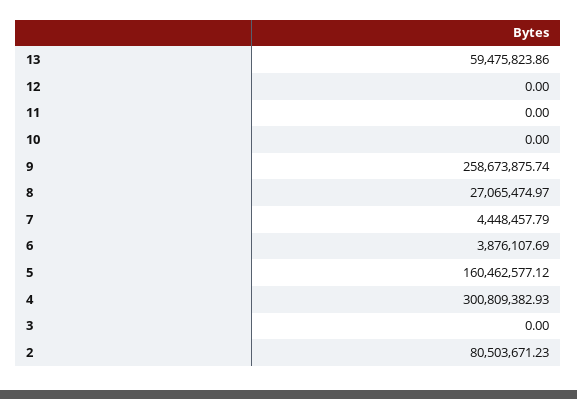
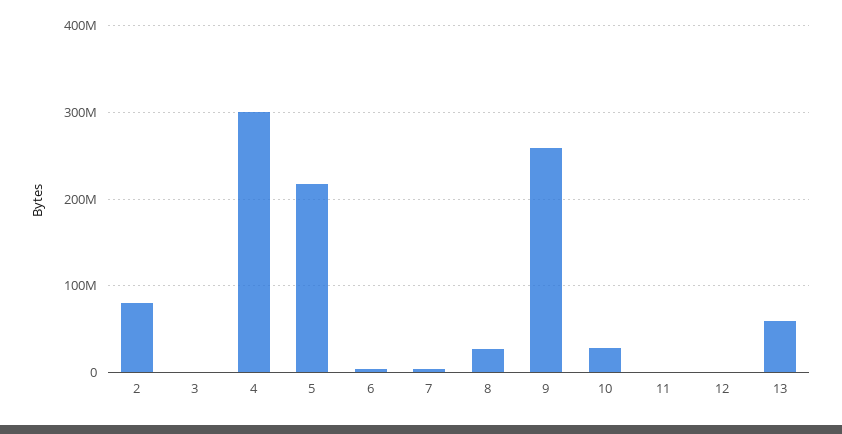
  {
    "13": 59475823.86,
    "12": 0,
    "11": 0,
-   "10": 0,
+   "10": 30000000,
    "9": 258673875.74,
    "8": 27065474.97,
    "7": 4448457.79,
    "6": 3876107.69,
-   "5": 160462577.12,
+   "5": 220000000,
    "4": 300809382.93,
    "3": 0,
    "2": 80503671.23
  }

